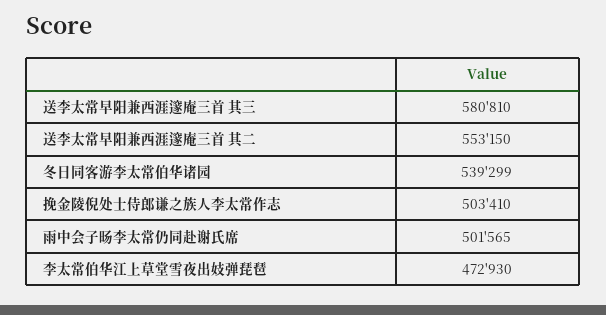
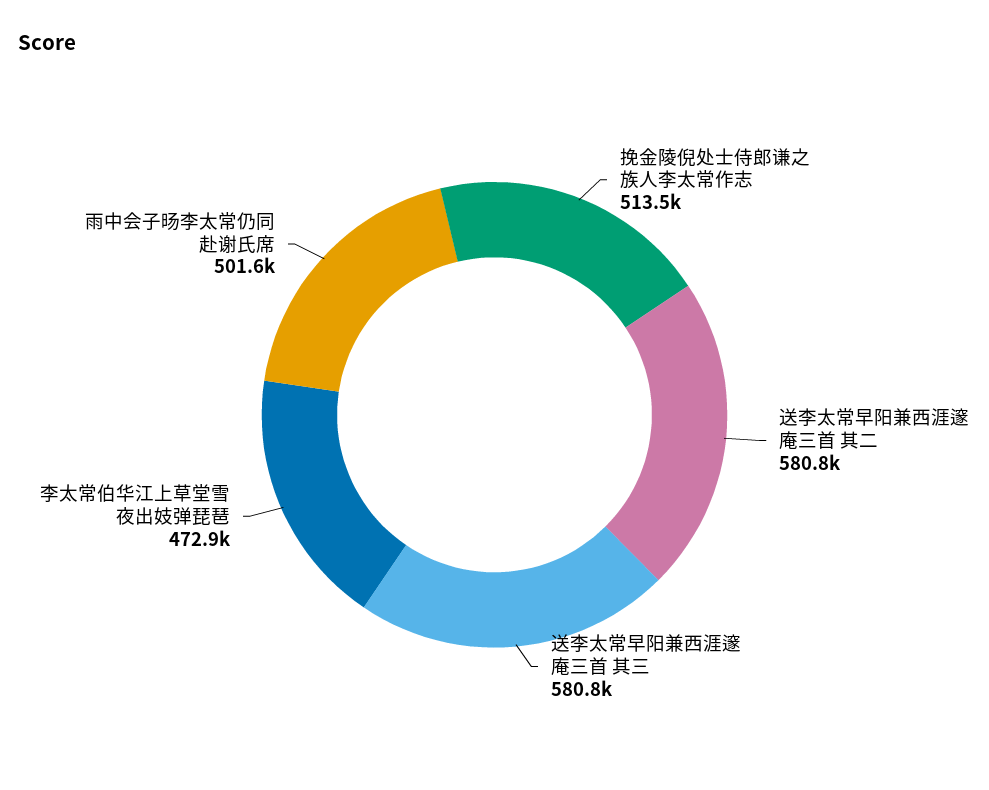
  {
    "送李太常早阳兼西涯邃庵三首 其三": 580810,
-   "送李太常早阳兼西涯邃庵三首 其二": 553150,
+   "送李太常早阳兼西涯邃庵三首 其二": 580800,
-   "冬日同客游李太常伯华诸园": 539299,
-   "挽金陵倪处士侍郎谦之族人李太常作志": 503410,
+   "挽金陵倪处士侍郎谦之族人李太常作志": 513500,
    "雨中会子旸李太常仍同赴谢氏席": 501565,
    "李太常伯华江上草堂雪夜出妓弹琵琶": 472930
  }

